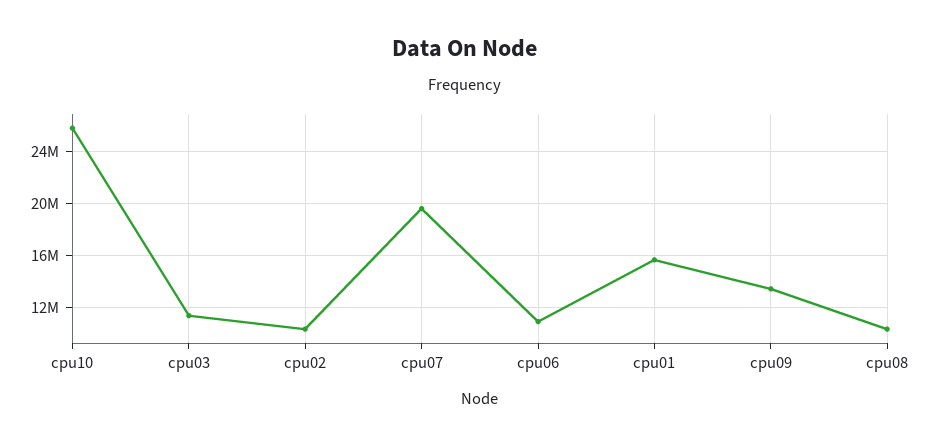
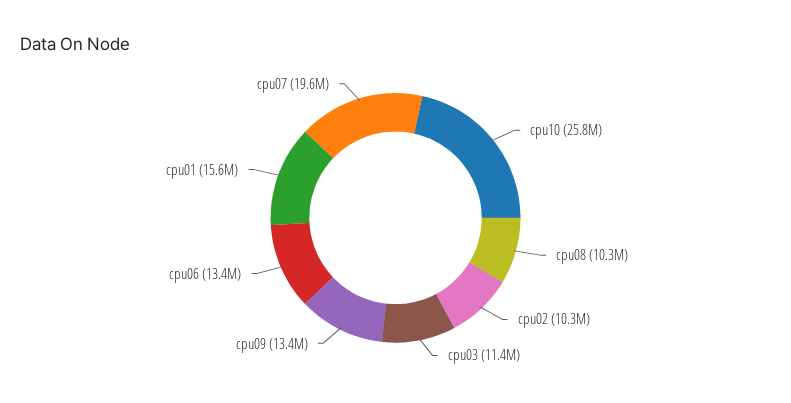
  {
    "cpu10": 25800000,
    "cpu03": 11400000,
    "cpu02": 10300000,
    "cpu07": 19600000,
-   "cpu06": 11000000,
+   "cpu06": 13400000,
    "cpu01": 15600000,
    "cpu09": 13400000,
    "cpu08": 10300000
  }

